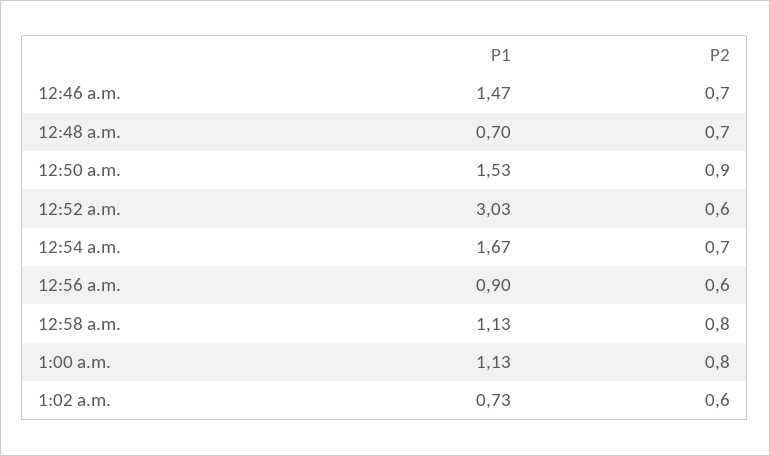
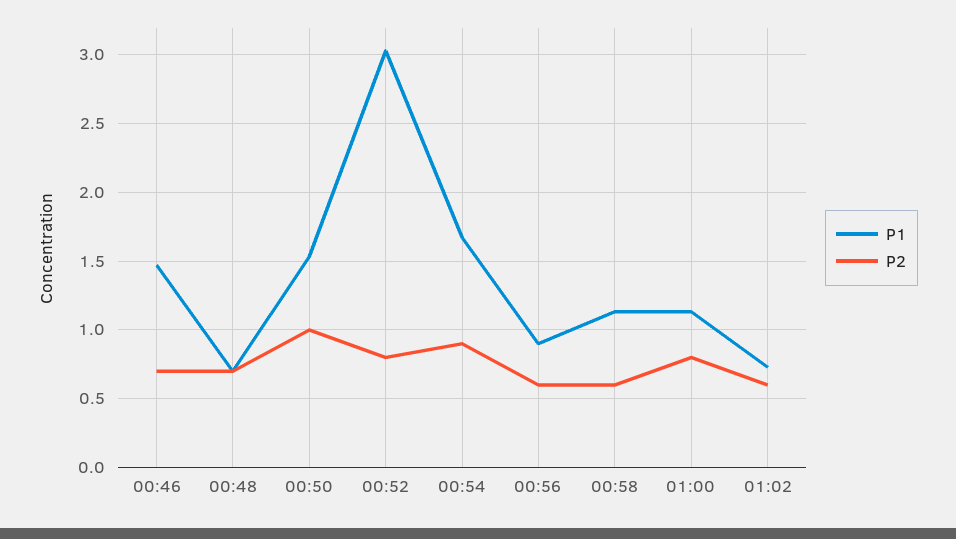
  {
    "P1": {
      "12:46 a.m.": 1.47,
      "12:48 a.m.": 0.7,
      "12:50 a.m.": 1.53,
      "12:52 a.m.": 3.03,
      "12:54 a.m.": 1.67,
      "12:56 a.m.": 0.9,
      "12:58 a.m.": 1.13,
      "1:00 a.m.": 1.13,
      "1:02 a.m.": 0.73
    },
    "P2": {
      "12:46 a.m.": 0.7,
      "12:48 a.m.": 0.7,
-     "12:50 a.m.": 0.9,
+     "12:50 a.m.": 1,
-     "12:52 a.m.": 0.6,
+     "12:52 a.m.": 0.8,
-     "12:54 a.m.": 0.7,
+     "12:54 a.m.": 0.9,
      "12:56 a.m.": 0.6,
-     "12:58 a.m.": 0.8,
+     "12:58 a.m.": 0.6,
      "1:00 a.m.": 0.8,
      "1:02 a.m.": 0.6
    }
  }

